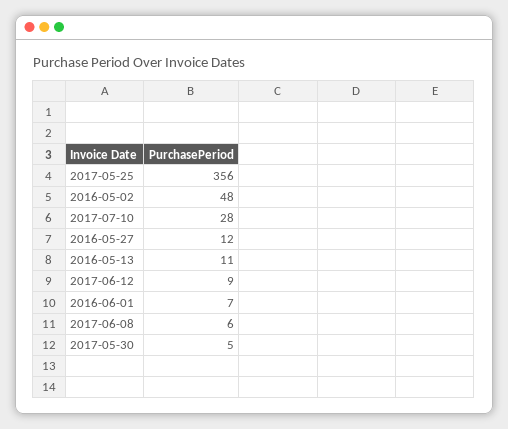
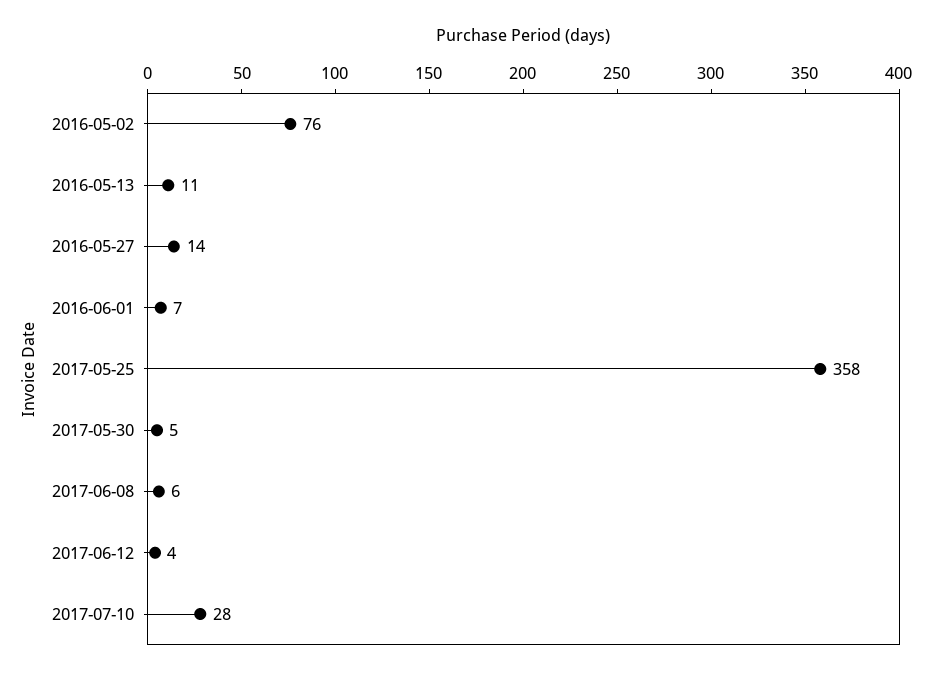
  {
-   "2017-05-25": 356,
+   "2017-05-25": 358,
-   "2016-05-02": 48,
+   "2016-05-02": 76,
    "2017-07-10": 28,
-   "2016-05-27": 12,
+   "2016-05-27": 14,
    "2016-05-13": 11,
-   "2017-06-12": 9,
+   "2017-06-12": 4,
    "2016-06-01": 7,
    "2017-06-08": 6,
    "2017-05-30": 5
  }

